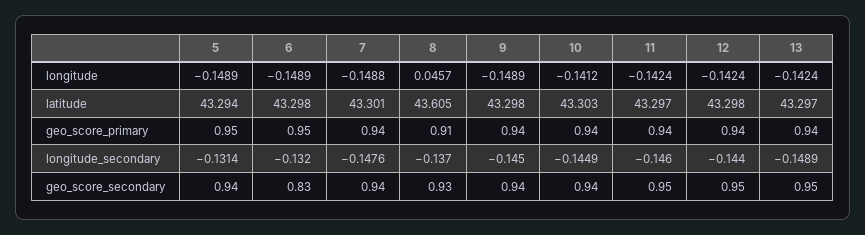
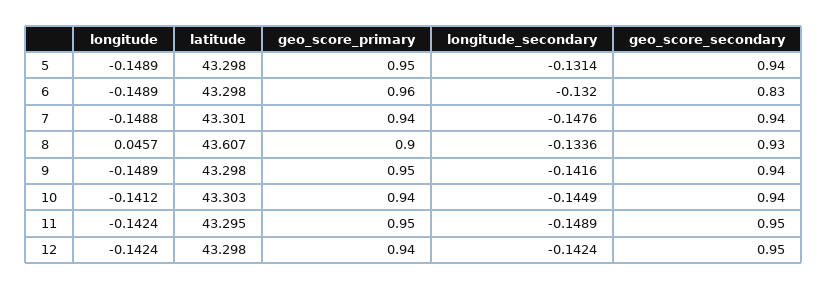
  {
    "5": {
      "longitude": -0.1489,
-     "latitude": 43.294,
+     "latitude": 43.298,
      "geo_score_primary": 0.95,
      "longitude_secondary": -0.1314,
      "geo_score_secondary": 0.94
    },
    "6": {
      "longitude": -0.1489,
      "latitude": 43.298,
-     "geo_score_primary": 0.95,
+     "geo_score_primary": 0.96,
      "longitude_secondary": -0.132,
      "geo_score_secondary": 0.83
    },
    "7": {
      "longitude": -0.1488,
      "latitude": 43.301,
      "geo_score_primary": 0.94,
      "longitude_secondary": -0.1476,
      "geo_score_secondary": 0.94
    },
    "8": {
      "longitude": 0.0457,
-     "latitude": 43.605,
+     "latitude": 43.607,
-     "geo_score_primary": 0.91,
+     "geo_score_primary": 0.9,
-     "longitude_secondary": -0.137,
+     "longitude_secondary": -0.1336,
      "geo_score_secondary": 0.93
    },
    "9": {
      "longitude": -0.1489,
      "latitude": 43.298,
-     "geo_score_primary": 0.94,
+     "geo_score_primary": 0.95,
-     "longitude_secondary": -0.145,
+     "longitude_secondary": -0.1416,
      "geo_score_secondary": 0.94
    },
    "10": {
      "longitude": -0.1412,
      "latitude": 43.303,
      "geo_score_primary": 0.94,
      "longitude_secondary": -0.1449,
      "geo_score_secondary": 0.94
    },
    "11": {
      "longitude": -0.1424,
-     "latitude": 43.297,
+     "latitude": 43.295,
-     "geo_score_primary": 0.94,
+     "geo_score_primary": 0.95,
-     "longitude_secondary": -0.146,
+     "longitude_secondary": -0.1489,
      "geo_score_secondary": 0.95
    },
    "12": {
      "longitude": -0.1424,
      "latitude": 43.298,
      "geo_score_primary": 0.94,
-     "longitude_secondary": -0.144,
+     "longitude_secondary": -0.1424,
      "geo_score_secondary": 0.95
-   },
+   }
-   "13": {
-     "longitude": -0.1424,
-     "latitude": 43.297,
-     "geo_score_primary": 0.94,
-     "longitude_secondary": -0.1489,
-     "geo_score_secondary": 0.95
-   }
  }

